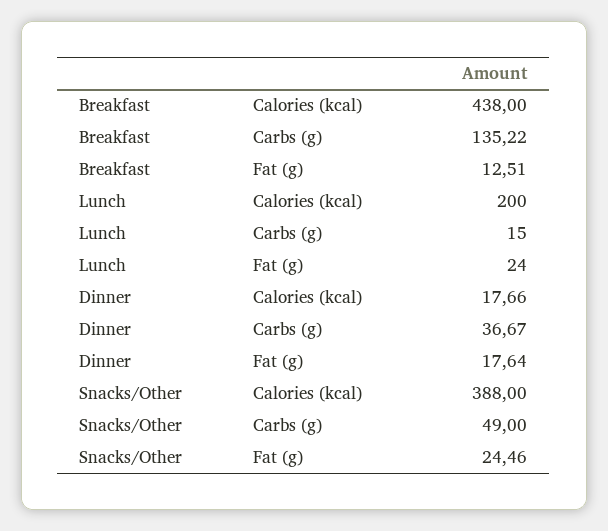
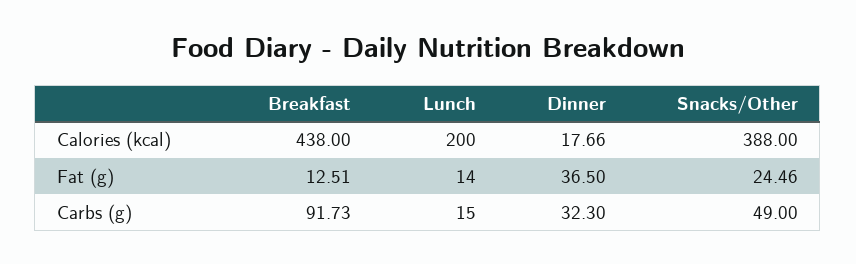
  {
    "Breakfast": {
      "Calories (kcal)": 438,
-     "Carbs (g)": 135.22,
+     "Carbs (g)": 91.73,
      "Fat (g)": 12.51
    },
    "Lunch": {
      "Calories (kcal)": 200,
      "Carbs (g)": 15,
-     "Fat (g)": 24
+     "Fat (g)": 14
    },
    "Dinner": {
      "Calories (kcal)": 17.66,
-     "Carbs (g)": 36.67,
+     "Carbs (g)": 32.3,
-     "Fat (g)": 17.64
+     "Fat (g)": 36.5
    },
    "Snacks/Other": {
      "Calories (kcal)": 388,
      "Carbs (g)": 49,
      "Fat (g)": 24.46
    }
  }

